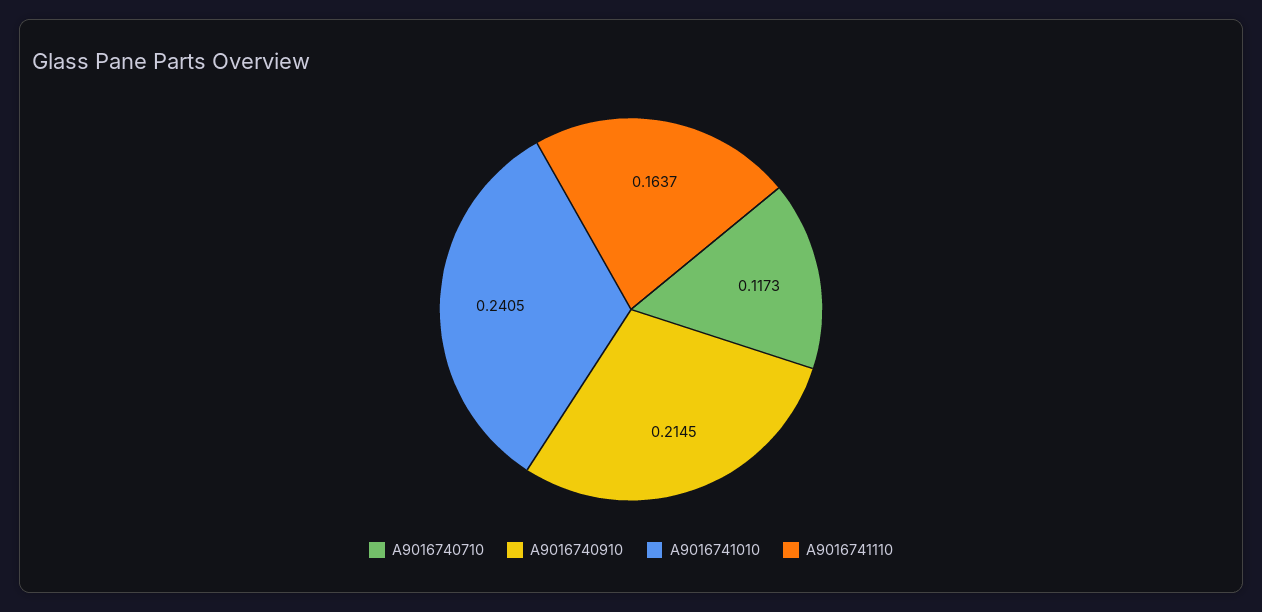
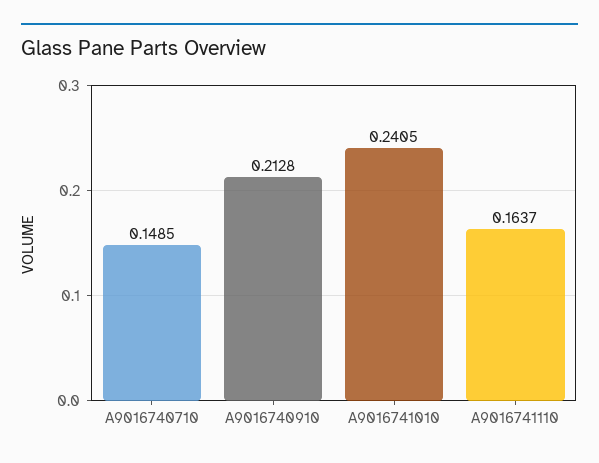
  {
-   "A9016740710": 0.1173,
+   "A9016740710": 0.1485,
-   "A9016740910": 0.2145,
+   "A9016740910": 0.2128,
    "A9016741010": 0.2405,
    "A9016741110": 0.1637
  }

